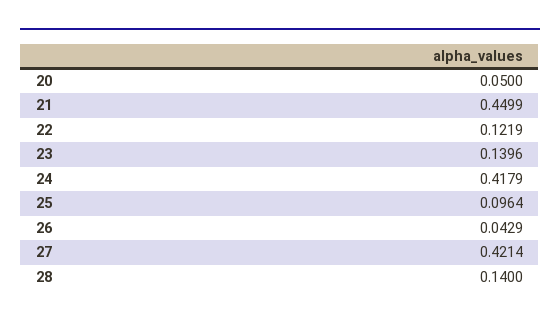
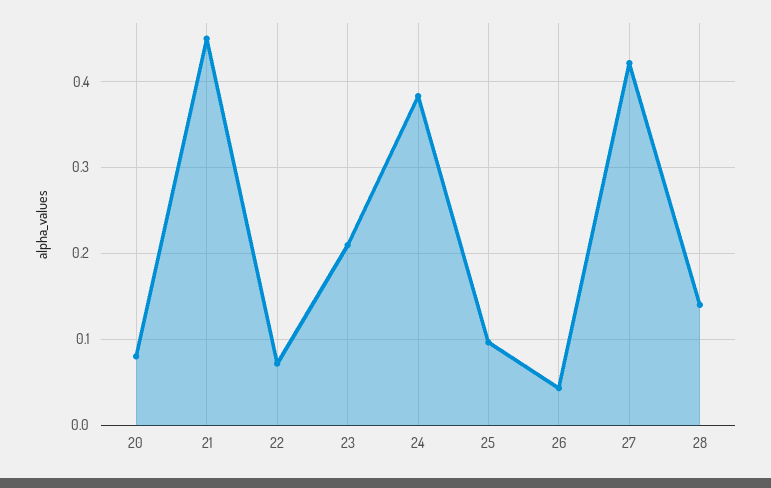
  {
-   "20": 0.05,
+   "20": 0.08,
    "21": 0.4499,
-   "22": 0.1219,
+   "22": 0.07,
-   "23": 0.1396,
+   "23": 0.21,
-   "24": 0.4179,
+   "24": 0.38,
    "25": 0.0964,
    "26": 0.0429,
    "27": 0.4214,
    "28": 0.14
  }

